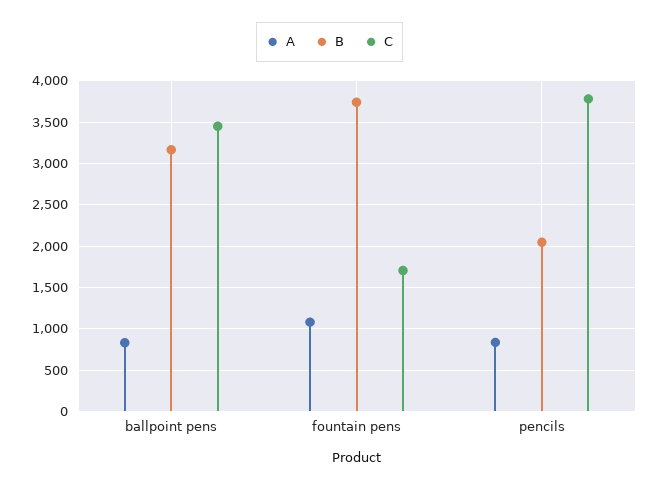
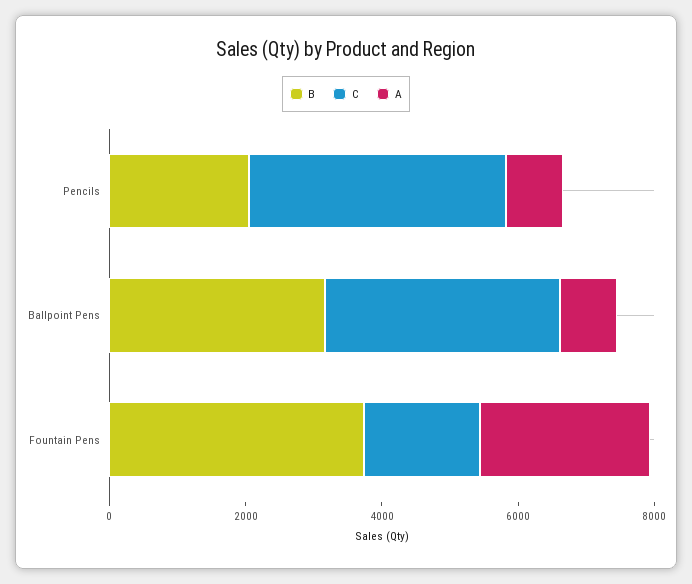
  {
    "A": {
      "ballpoint pens": 800,
-     "fountain pens": 1100,
+     "fountain pens": 2500,
      "pencils": 800
    },
    "B": {
      "ballpoint pens": 3200,
      "fountain pens": 3700,
      "pencils": 2000
    },
    "C": {
      "ballpoint pens": 3500,
      "fountain pens": 1700,
      "pencils": 3800
    }
  }

